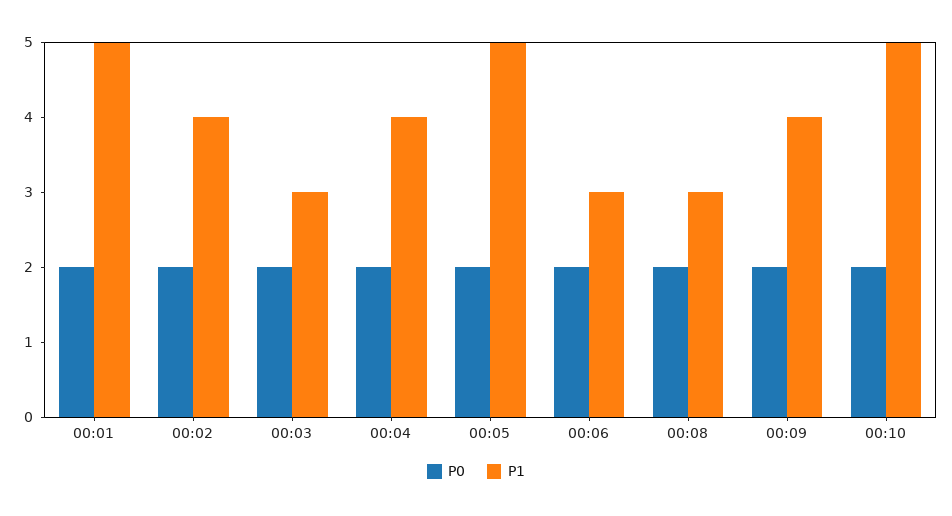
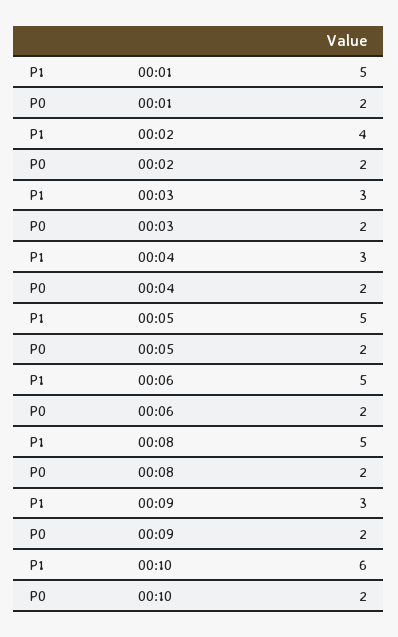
  {
    "P0": {
      "00:01": 2,
      "00:02": 2,
      "00:03": 2,
      "00:04": 2,
      "00:05": 2,
      "00:06": 2,
      "00:08": 2,
      "00:09": 2,
      "00:10": 2
    },
    "P1": {
      "00:01": 5,
      "00:02": 4,
      "00:03": 3,
-     "00:04": 4,
+     "00:04": 3,
      "00:05": 5,
-     "00:06": 3,
+     "00:06": 5,
-     "00:08": 3,
+     "00:08": 5,
-     "00:09": 4,
+     "00:09": 3,
-     "00:10": 5
+     "00:10": 6
    }
  }

